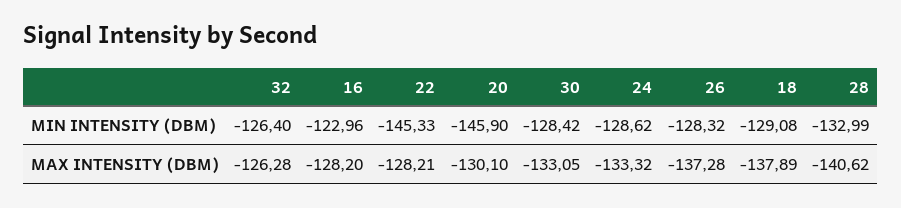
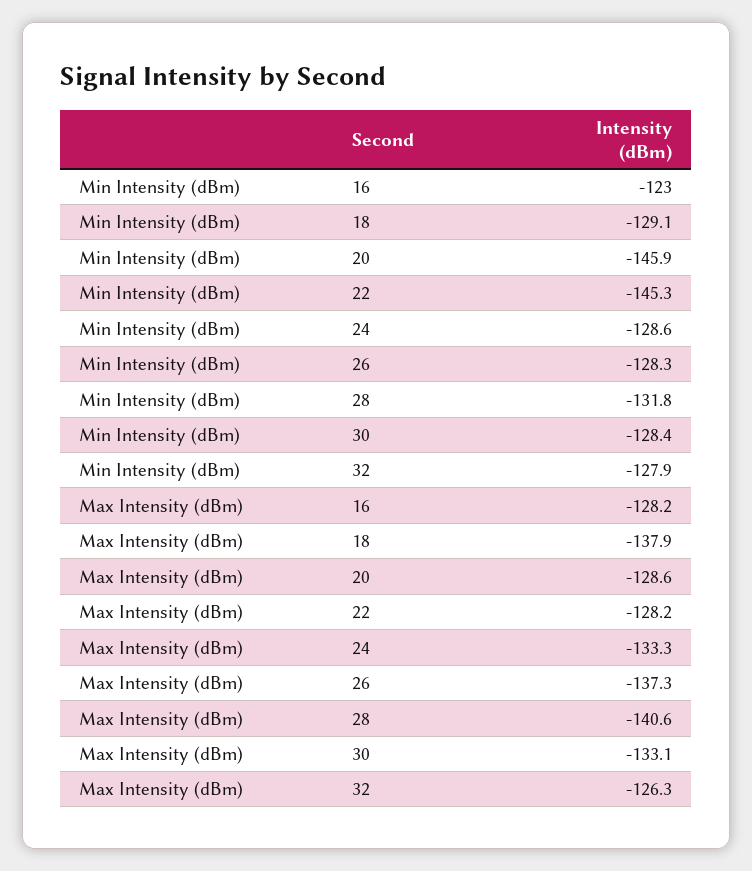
  {
    "32": {
-     "MIN INTENSITY (DBM)": -126.4,
+     "MIN INTENSITY (DBM)": -127.9,
      "MAX INTENSITY (DBM)": -126.28
    },
    "16": {
      "MIN INTENSITY (DBM)": -122.96,
      "MAX INTENSITY (DBM)": -128.2
    },
    "22": {
      "MIN INTENSITY (DBM)": -145.33,
      "MAX INTENSITY (DBM)": -128.21
    },
    "20": {
      "MIN INTENSITY (DBM)": -145.9,
-     "MAX INTENSITY (DBM)": -130.1
+     "MAX INTENSITY (DBM)": -128.6
    },
    "30": {
      "MIN INTENSITY (DBM)": -128.42,
      "MAX INTENSITY (DBM)": -133.05
    },
    "24": {
      "MIN INTENSITY (DBM)": -128.62,
      "MAX INTENSITY (DBM)": -133.32
    },
    "26": {
      "MIN INTENSITY (DBM)": -128.32,
      "MAX INTENSITY (DBM)": -137.28
    },
    "18": {
      "MIN INTENSITY (DBM)": -129.08,
      "MAX INTENSITY (DBM)": -137.89
    },
    "28": {
-     "MIN INTENSITY (DBM)": -132.99,
+     "MIN INTENSITY (DBM)": -131.8,
      "MAX INTENSITY (DBM)": -140.62
    }
  }

